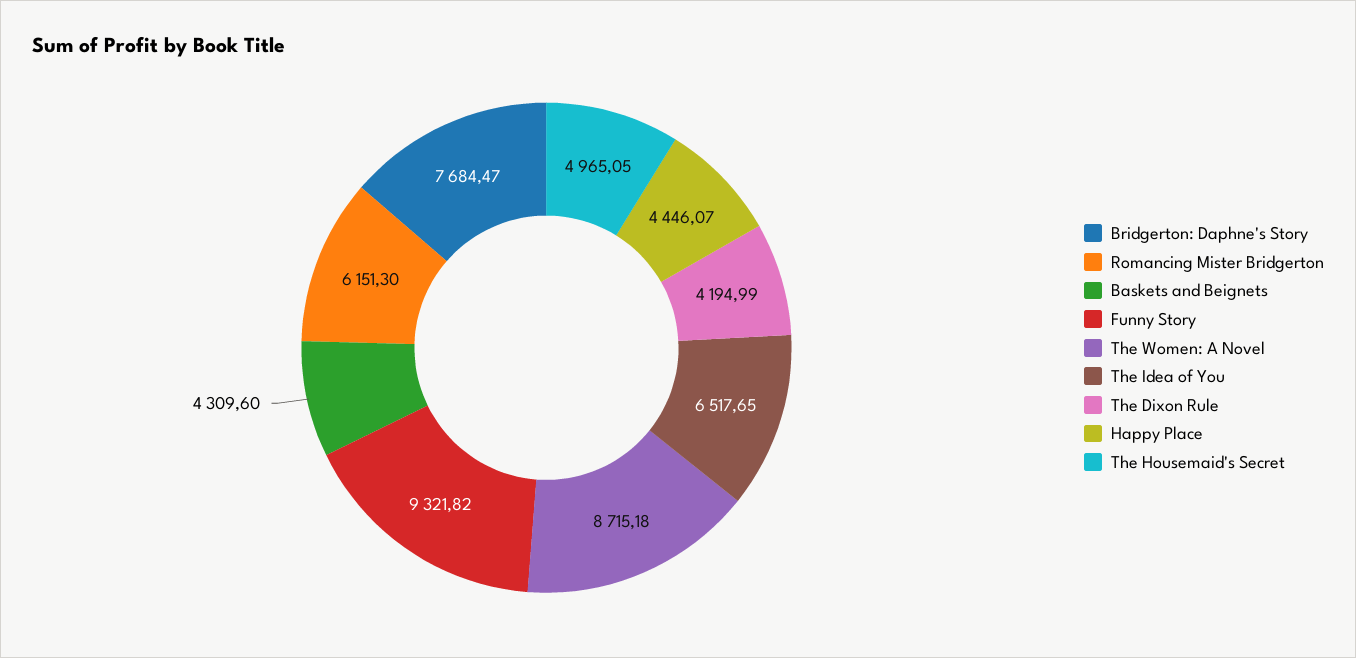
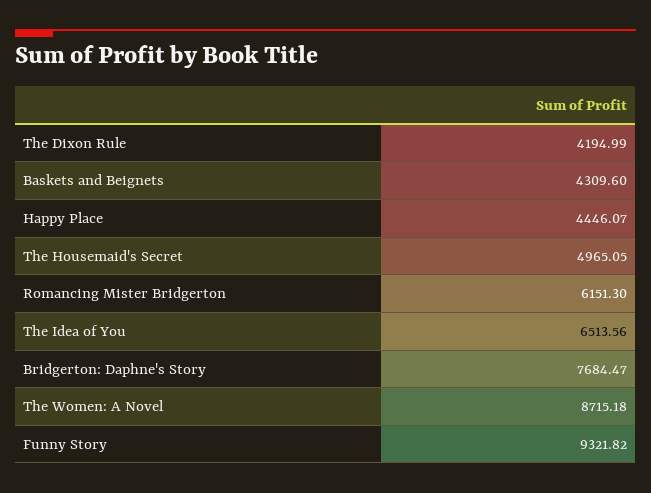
  {
    "Bridgerton: Daphne's Story": 7684.47,
    "Romancing Mister Bridgerton": 6151.3,
    "Baskets and Beignets": 4309.6,
    "Funny Story": 9321.82,
    "The Women: A Novel": 8715.18,
-   "The Idea of You": 6517.65,
+   "The Idea of You": 6513.56,
    "The Dixon Rule": 4194.99,
    "Happy Place": 4446.07,
    "The Housemaid's Secret": 4965.05
  }

